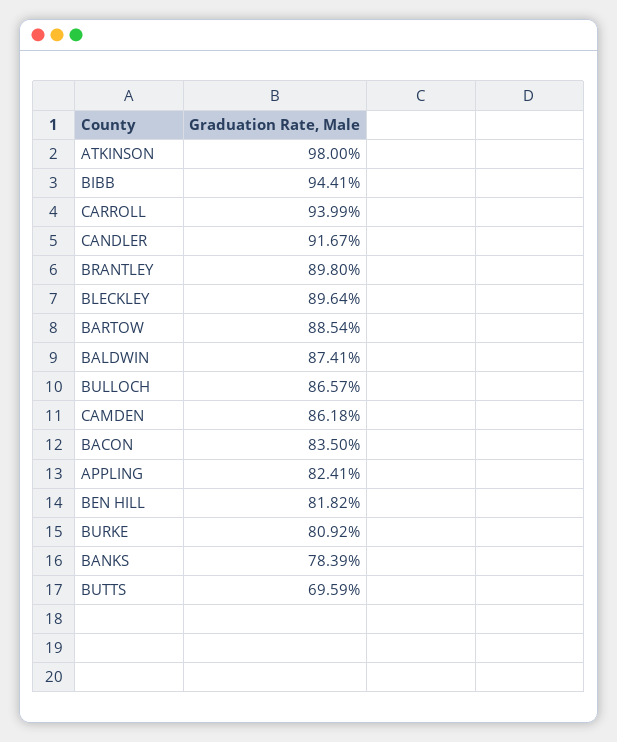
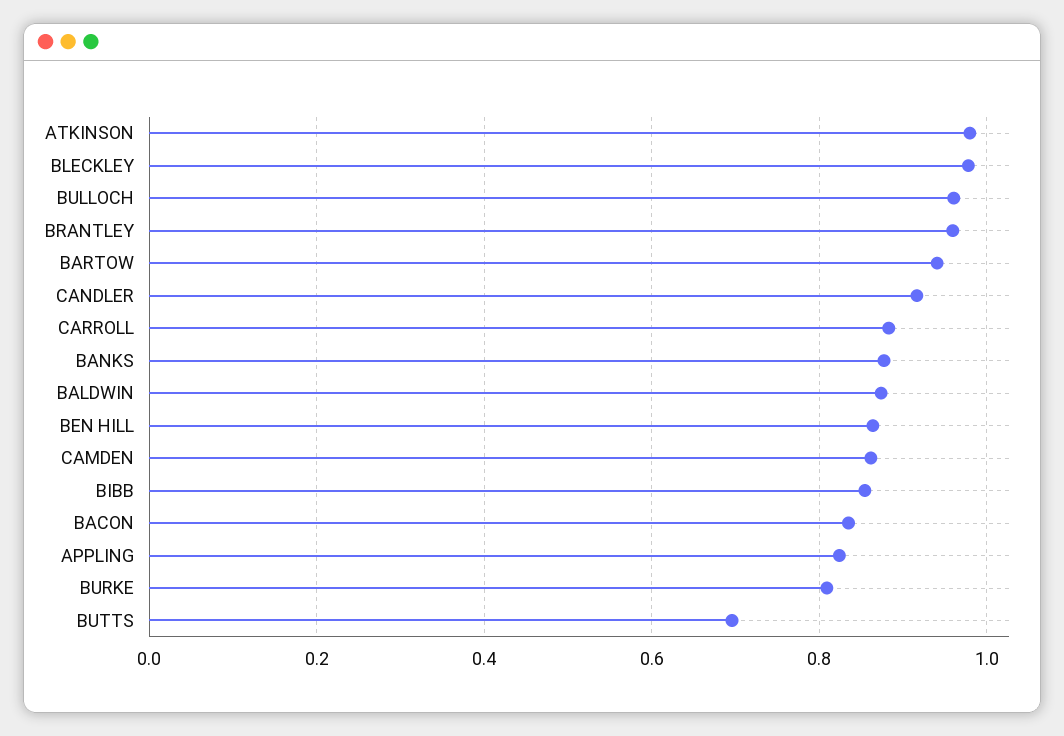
  {
    "ATKINSON": 0.98,
-   "BIBB": 0.9441,
+   "BIBB": 0.86,
-   "CARROLL": 0.9399,
+   "CARROLL": 0.88,
    "CANDLER": 0.9167,
-   "BRANTLEY": 0.898,
+   "BRANTLEY": 0.96,
-   "BLECKLEY": 0.8964,
+   "BLECKLEY": 0.98,
-   "BARTOW": 0.8854,
+   "BARTOW": 0.94,
    "BALDWIN": 0.8741,
-   "BULLOCH": 0.8657,
+   "BULLOCH": 0.96,
    "CAMDEN": 0.8618,
    "BACON": 0.835,
    "APPLING": 0.8241,
-   "BEN HILL": 0.8182,
+   "BEN HILL": 0.86,
    "BURKE": 0.8092,
-   "BANKS": 0.7839,
+   "BANKS": 0.88,
    "BUTTS": 0.6959
  }

